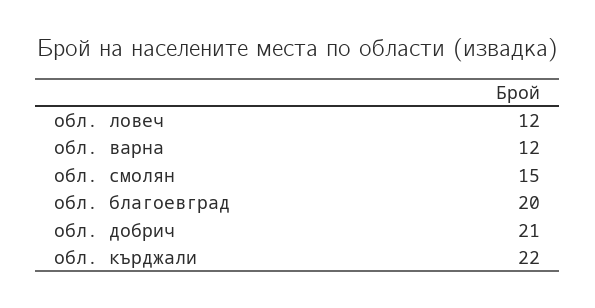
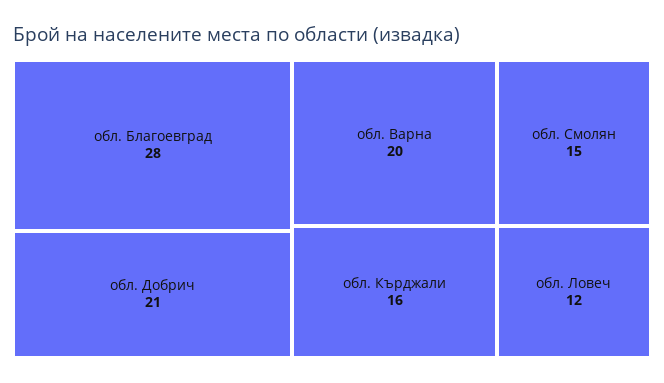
  {
    "обл. ловеч": 12,
-   "обл. варна": 12,
+   "обл. варна": 20,
    "обл. смолян": 15,
-   "обл. благоевград": 20,
+   "обл. благоевград": 28,
    "обл. добрич": 21,
-   "обл. кърджали": 22
+   "обл. кърджали": 16
  }

